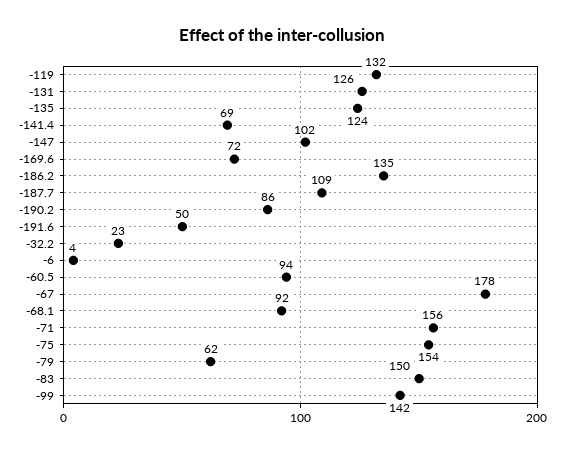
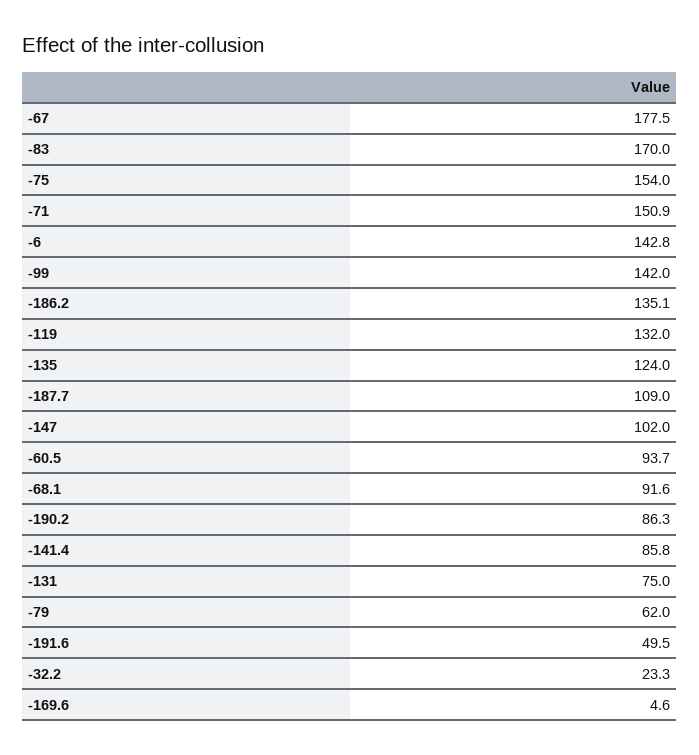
  {
    "-119": 132,
-   "-131": 126,
+   "-131": 75,
    "-135": 124,
-   "-141.4": 69,
+   "-141.4": 85.8,
    "-147": 102,
-   "-169.6": 72,
+   "-169.6": 4.6,
    "-186.2": 135.1,
    "-187.7": 109,
    "-190.2": 86.3,
    "-191.6": 49.5,
    "-32.2": 23.3,
-   "-6": 4,
+   "-6": 142.8,
    "-60.5": 93.7,
    "-67": 177.5,
    "-68.1": 91.6,
-   "-71": 156,
+   "-71": 150.9,
    "-75": 154,
    "-79": 62,
-   "-83": 150,
+   "-83": 170,
    "-99": 142
  }

